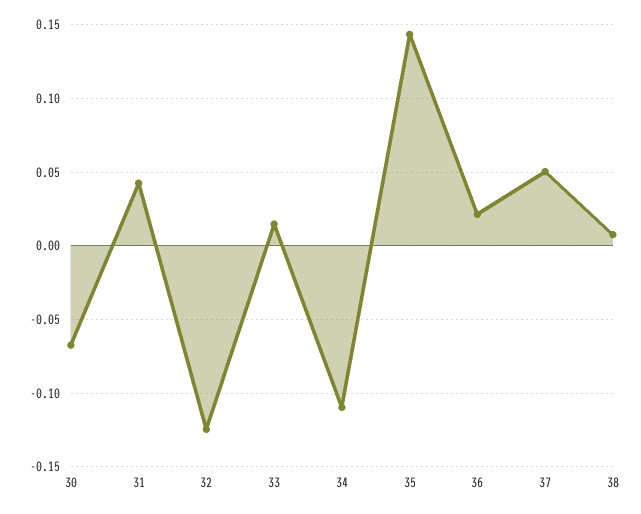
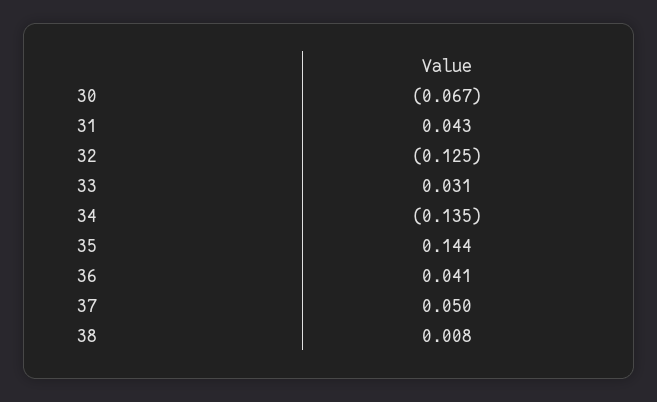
  {
    "30": -0.067,
    "31": 0.043,
    "32": -0.125,
-   "33": 0.015,
+   "33": 0.031,
-   "34": -0.11,
+   "34": -0.135,
    "35": 0.144,
-   "36": 0.02,
+   "36": 0.041,
    "37": 0.05,
    "38": 0.008
  }

